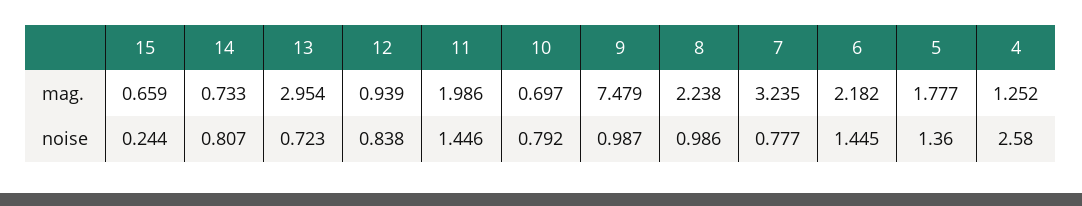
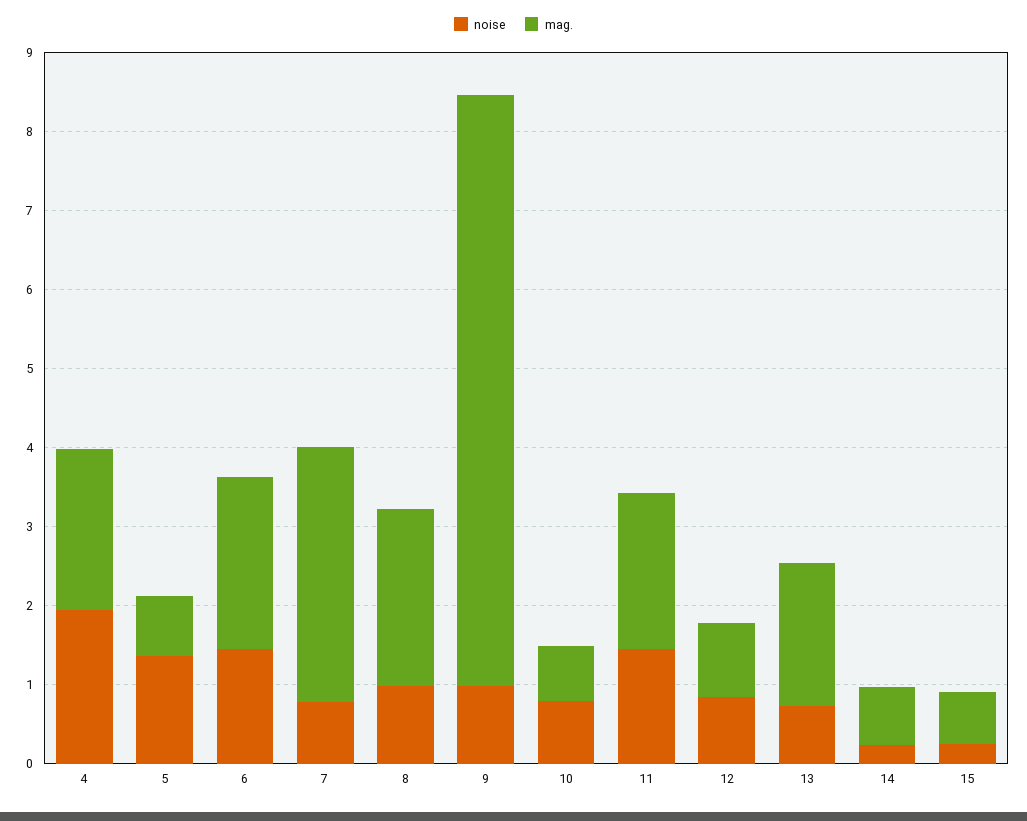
  {
    "mag.": {
      "15": 0.659,
      "14": 0.733,
-     "13": 2.954,
+     "13": 1.8,
      "12": 0.939,
      "11": 1.986,
      "10": 0.697,
      "9": 7.479,
      "8": 2.238,
      "7": 3.235,
      "6": 2.182,
-     "5": 1.777,
+     "5": 0.8,
-     "4": 1.252
+     "4": 2
    },
    "noise": {
      "15": 0.244,
-     "14": 0.807,
+     "14": 0.2,
      "13": 0.723,
      "12": 0.838,
      "11": 1.446,
      "10": 0.792,
      "9": 0.987,
      "8": 0.986,
      "7": 0.777,
      "6": 1.445,
      "5": 1.36,
-     "4": 2.58
+     "4": 2
    }
  }

